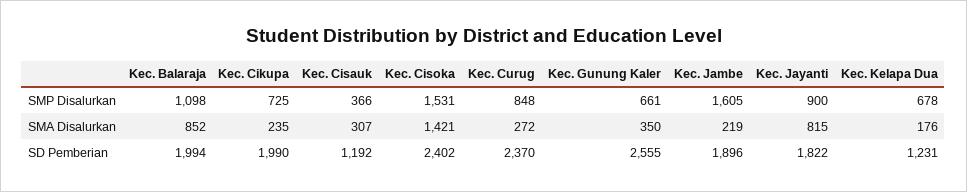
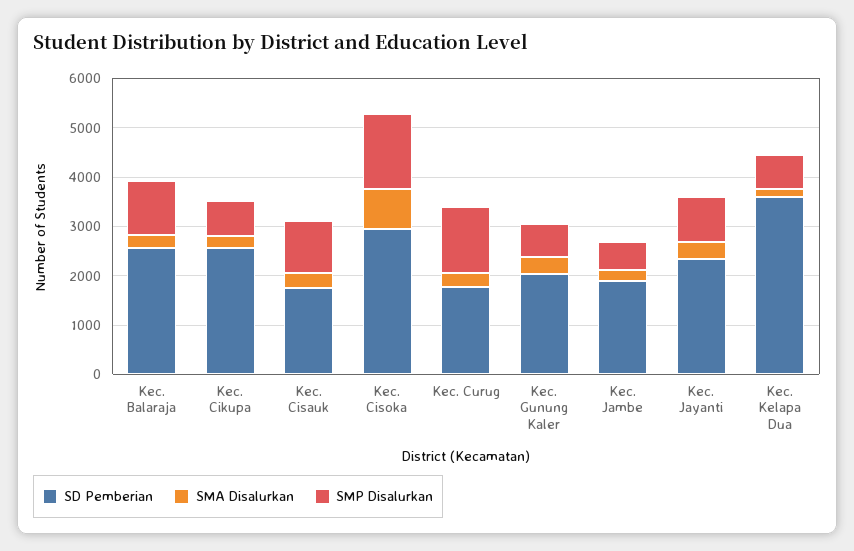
  {
    "SMP Disalurkan": {
      "Kec. Balaraja": 1098,
      "Kec. Cikupa": 725,
-     "Kec. Cisauk": 366,
+     "Kec. Cisauk": 1000,
      "Kec. Cisoka": 1531,
-     "Kec. Curug": 848,
+     "Kec. Curug": 1400,
      "Kec. Gunung Kaler": 661,
-     "Kec. Jambe": 1605,
+     "Kec. Jambe": 600,
      "Kec. Jayanti": 900,
      "Kec. Kelapa Dua": 678
    },
    "SMA Disalurkan": {
-     "Kec. Balaraja": 852,
+     "Kec. Balaraja": 200,
      "Kec. Cikupa": 235,
      "Kec. Cisauk": 307,
-     "Kec. Cisoka": 1421,
+     "Kec. Cisoka": 800,
      "Kec. Curug": 272,
      "Kec. Gunung Kaler": 350,
      "Kec. Jambe": 219,
-     "Kec. Jayanti": 815,
+     "Kec. Jayanti": 400,
      "Kec. Kelapa Dua": 176
    },
    "SD Pemberian": {
-     "Kec. Balaraja": 1994,
+     "Kec. Balaraja": 2600,
-     "Kec. Cikupa": 1990,
+     "Kec. Cikupa": 2600,
-     "Kec. Cisauk": 1192,
+     "Kec. Cisauk": 1800,
-     "Kec. Cisoka": 2402,
+     "Kec. Cisoka": 3000,
-     "Kec. Curug": 2370,
+     "Kec. Curug": 1800,
-     "Kec. Gunung Kaler": 2555,
+     "Kec. Gunung Kaler": 2000,
      "Kec. Jambe": 1896,
-     "Kec. Jayanti": 1822,
+     "Kec. Jayanti": 2400,
-     "Kec. Kelapa Dua": 1231
+     "Kec. Kelapa Dua": 3600
    }
  }

